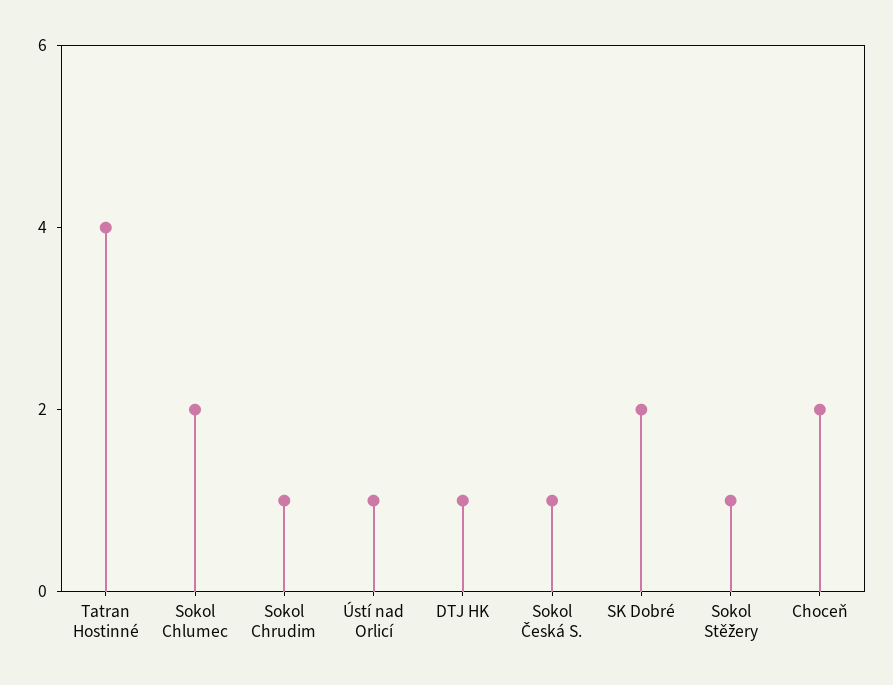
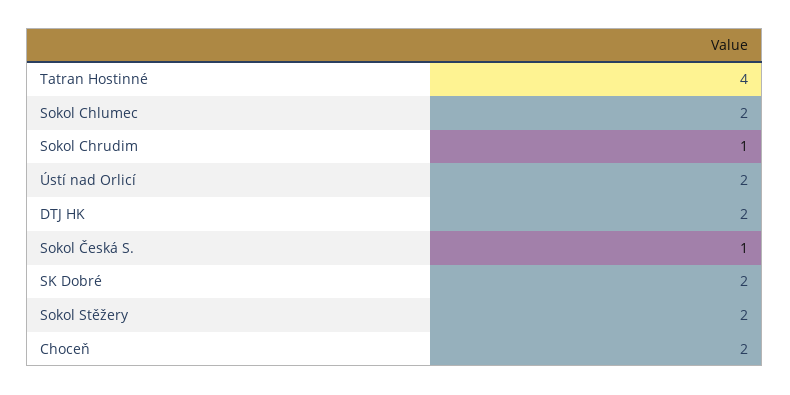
  {
    "Tatran Hostinné": 4,
    "Sokol Chlumec": 2,
    "Sokol Chrudim": 1,
-   "Ústí nad Orlicí": 1,
+   "Ústí nad Orlicí": 2,
-   "DTJ HK": 1,
+   "DTJ HK": 2,
    "Sokol Česká S.": 1,
    "SK Dobré": 2,
-   "Sokol Stěžery": 1,
+   "Sokol Stěžery": 2,
    "Choceň": 2
  }

